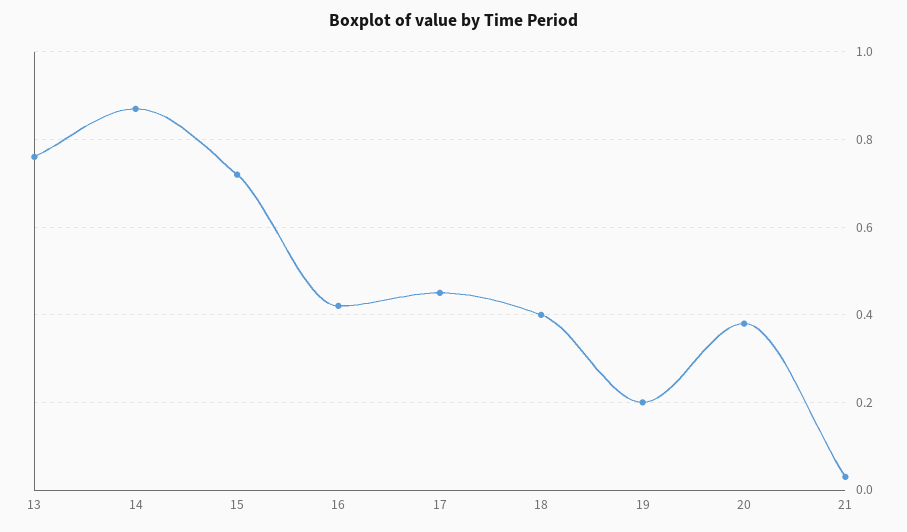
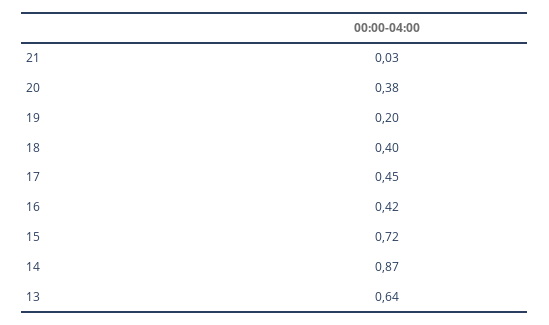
  {
-   "13": 0.75,
+   "13": 0.64,
    "14": 0.87,
    "15": 0.72,
    "16": 0.42,
    "17": 0.45,
    "18": 0.4,
    "19": 0.2,
    "20": 0.38,
    "21": 0.03
  }

